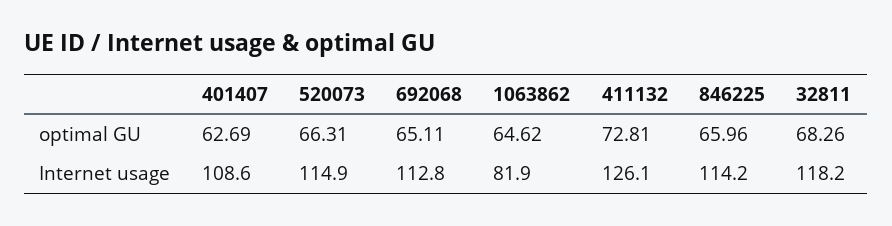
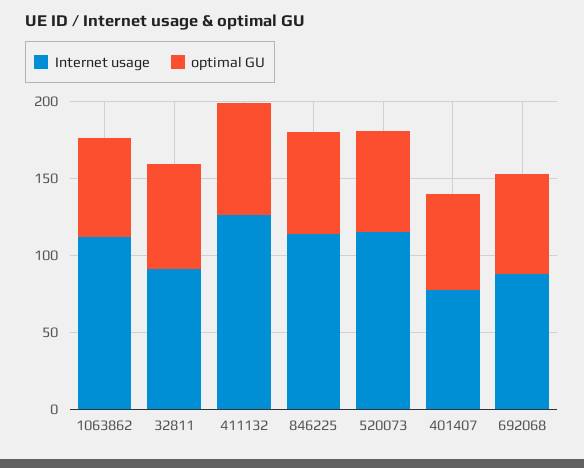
  {
    "optimal GU": {
      "401407": 62.69,
      "520073": 66.31,
      "692068": 65.11,
      "1063862": 64.62,
      "411132": 72.81,
      "846225": 65.96,
      "32811": 68.26
    },
    "Internet usage": {
-     "401407": 108.6,
+     "401407": 80,
      "520073": 114.9,
-     "692068": 112.8,
+     "692068": 90,
-     "1063862": 81.9,
+     "1063862": 110,
      "411132": 126.1,
      "846225": 114.2,
-     "32811": 118.2
+     "32811": 90
    }
  }

